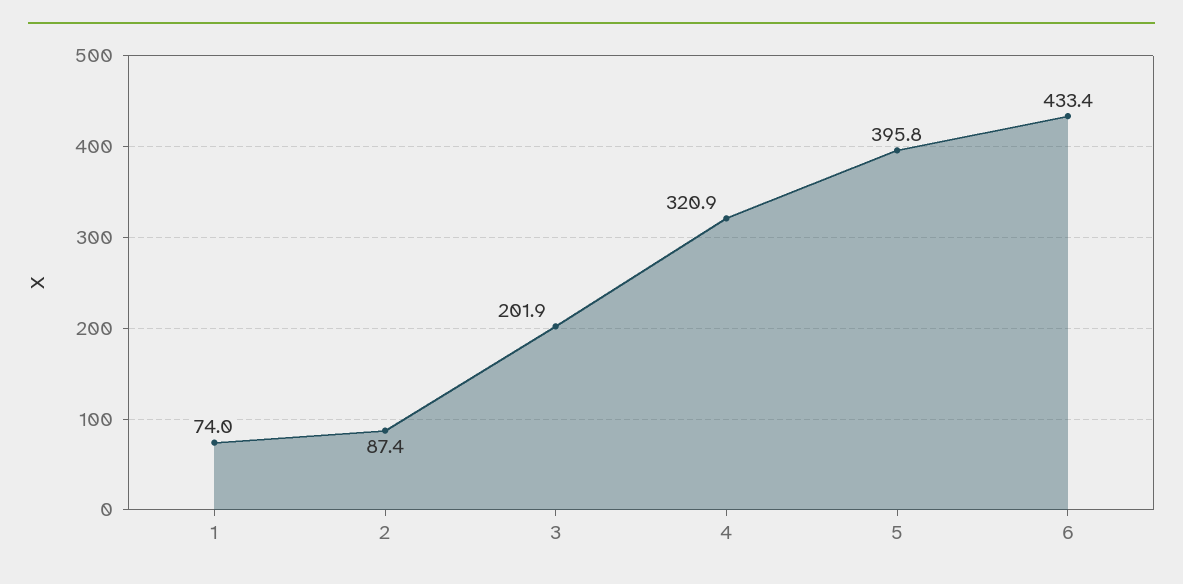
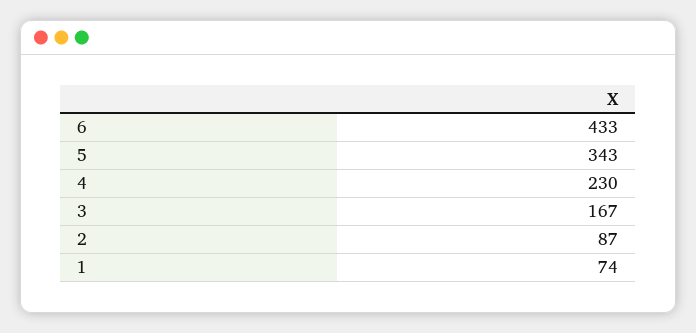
  {
    "1": 74,
    "2": 87.4,
-   "3": 201.9,
+   "3": 167,
-   "4": 320.9,
+   "4": 230,
-   "5": 395.8,
+   "5": 343,
    "6": 433.4
  }

